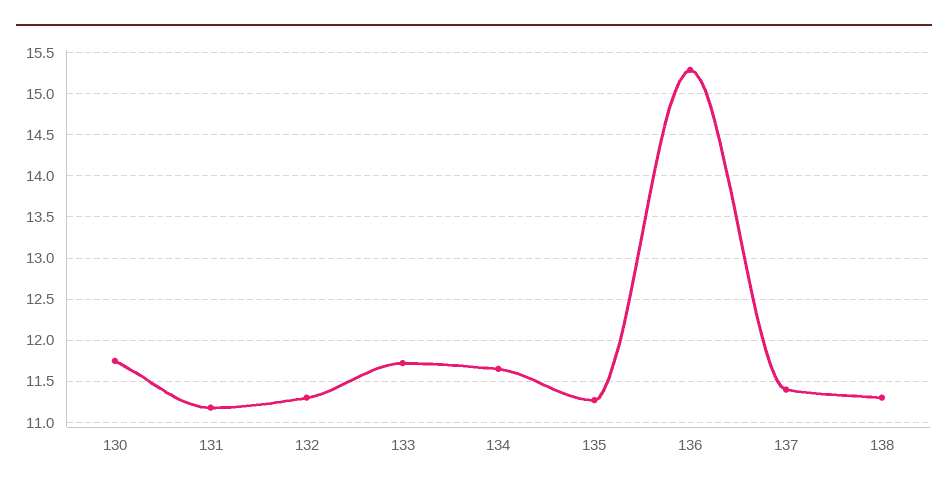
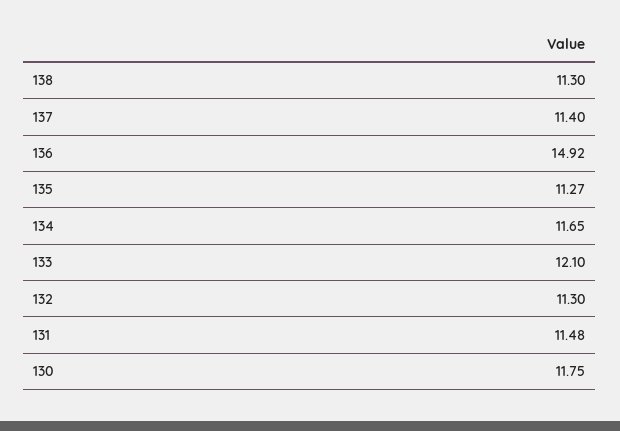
  {
    "130": 11.75,
-   "131": 11.2,
+   "131": 11.48,
    "132": 11.3,
-   "133": 11.7,
+   "133": 12.1,
    "134": 11.65,
    "135": 11.27,
-   "136": 15.3,
+   "136": 14.92,
    "137": 11.4,
    "138": 11.3
  }

